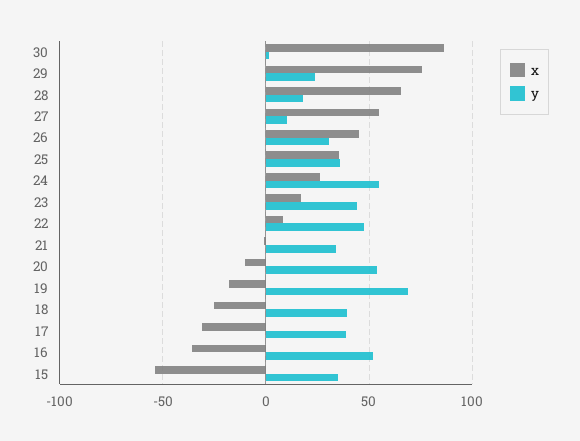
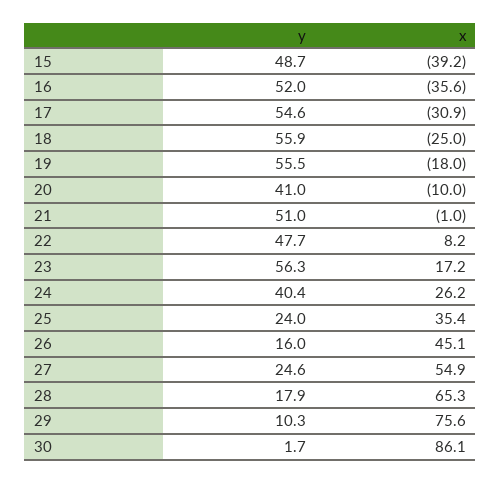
  {
    "x": {
      "30": 86.1,
      "29": 75.6,
      "28": 65.3,
      "27": 54.9,
      "26": 45.1,
      "25": 35.4,
      "24": 26.2,
      "23": 17.2,
      "22": 8.2,
      "21": -1,
      "20": -10,
      "19": -18,
      "18": -25,
      "17": -30.9,
      "16": -35.6,
-     "15": -55
+     "15": -39.2
    },
    "y": {
      "30": 1.7,
-     "29": 25,
+     "29": 10.3,
      "28": 17.9,
-     "27": 10,
+     "27": 24.6,
-     "26": 30,
+     "26": 16,
-     "25": 35,
+     "25": 24,
-     "24": 55,
+     "24": 40.4,
-     "23": 45,
+     "23": 56.3,
      "22": 47.7,
-     "21": 35,
+     "21": 51,
-     "20": 55,
+     "20": 41,
-     "19": 70,
+     "19": 55.5,
-     "18": 40,
+     "18": 55.9,
-     "17": 40,
+     "17": 54.6,
      "16": 52,
-     "15": 35
+     "15": 48.7
    }
  }

